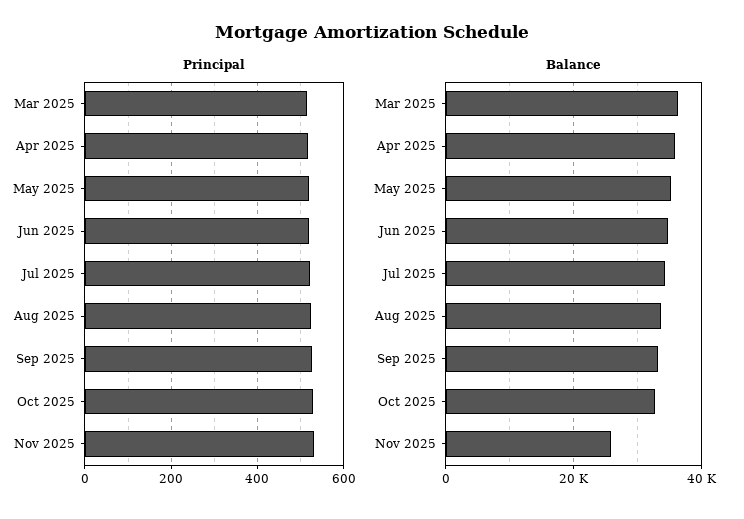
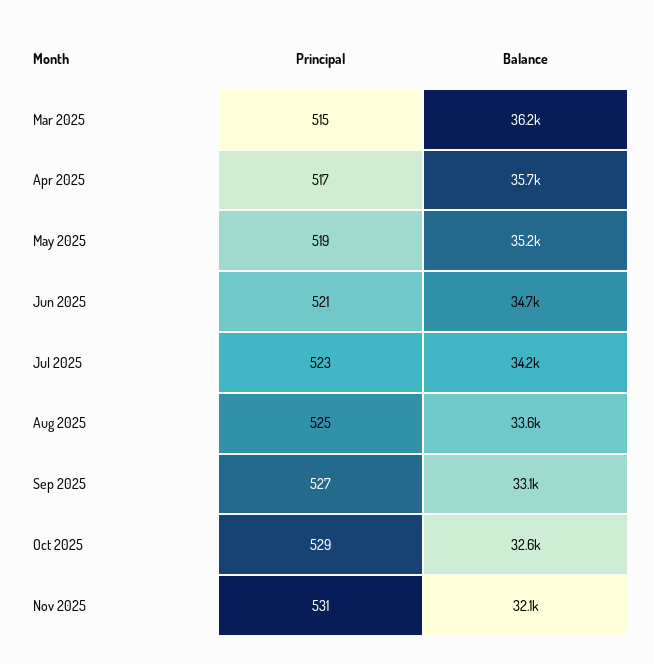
  {
    "Principal": {
      "Mar 2025": 515,
      "Apr 2025": 517,
      "May 2025": 519,
      "Jun 2025": 521,
      "Jul 2025": 523,
      "Aug 2025": 525,
      "Sep 2025": 527,
      "Oct 2025": 529,
      "Nov 2025": 531
    },
    "Balance": {
      "Mar 2025": 36200,
      "Apr 2025": 35700,
      "May 2025": 35200,
      "Jun 2025": 34700,
      "Jul 2025": 34200,
      "Aug 2025": 33600,
      "Sep 2025": 33100,
      "Oct 2025": 32600,
-     "Nov 2025": 26000
+     "Nov 2025": 32100
    }
  }

